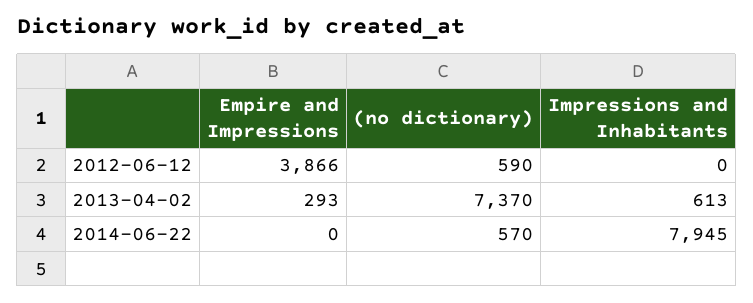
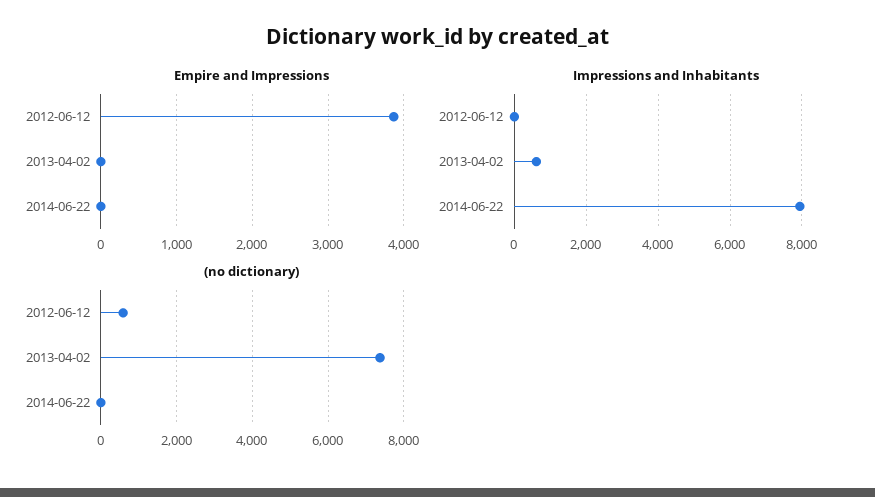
  {
    "Empire and Impressions": {
      "2012-06-12": 3866,
-     "2013-04-02": 293,
+     "2013-04-02": 0,
      "2014-06-22": 0
    },
    "(no dictionary)": {
      "2012-06-12": 590,
      "2013-04-02": 7370,
-     "2014-06-22": 570
+     "2014-06-22": 0
    },
    "Impressions and Inhabitants": {
      "2012-06-12": 0,
      "2013-04-02": 613,
      "2014-06-22": 7945
    }
  }

